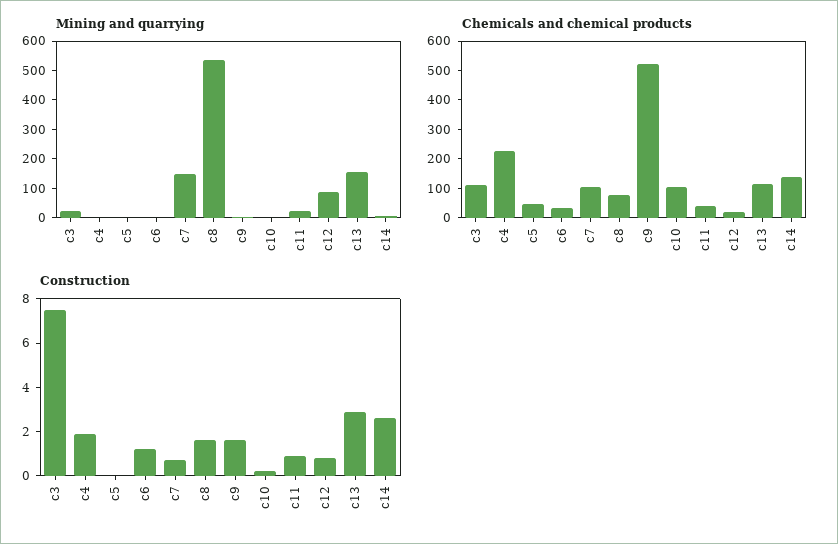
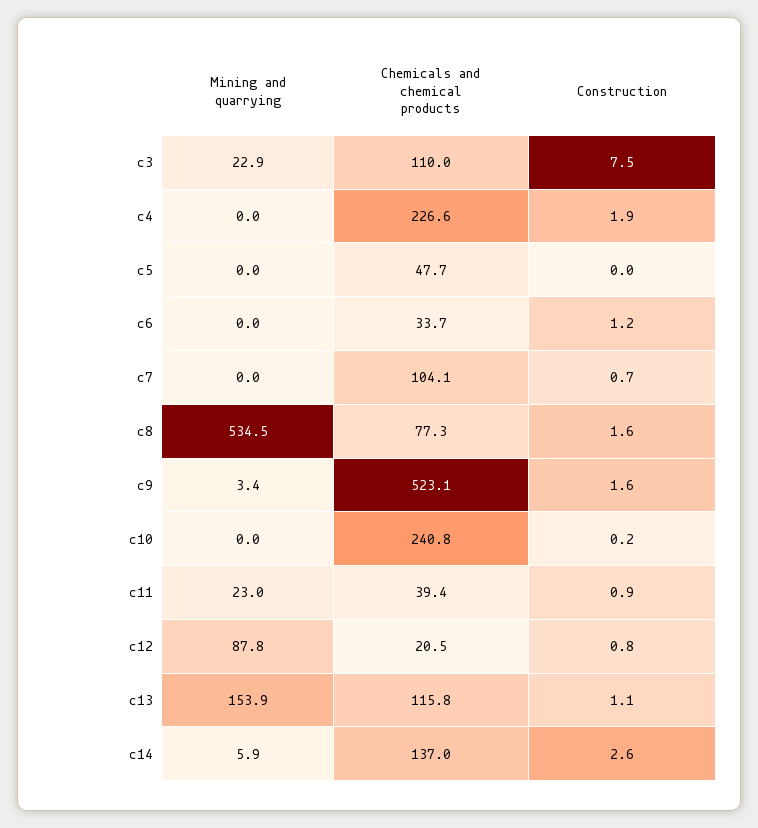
  {
    "Mining and quarrying": {
      "c3": 22.9,
      "c4": 0,
      "c5": 0,
      "c6": 0,
-     "c7": 150,
+     "c7": 0,
      "c8": 534.5,
      "c9": 3.4,
      "c10": 0,
      "c11": 23,
      "c12": 87.8,
      "c13": 153.9,
      "c14": 5.9
    },
    "Chemicals and chemical products": {
      "c3": 110,
      "c4": 226.6,
      "c5": 47.7,
      "c6": 33.7,
      "c7": 104.1,
      "c8": 77.3,
      "c9": 523.1,
-     "c10": 100,
+     "c10": 240.8,
      "c11": 39.4,
      "c12": 20.5,
      "c13": 115.8,
      "c14": 137
    },
    "Construction": {
      "c3": 7.5,
      "c4": 1.9,
      "c5": 0,
      "c6": 1.2,
      "c7": 0.7,
      "c8": 1.6,
      "c9": 1.6,
      "c10": 0.2,
      "c11": 0.9,
      "c12": 0.8,
-     "c13": 3,
+     "c13": 1.1,
      "c14": 2.6
    }
  }

